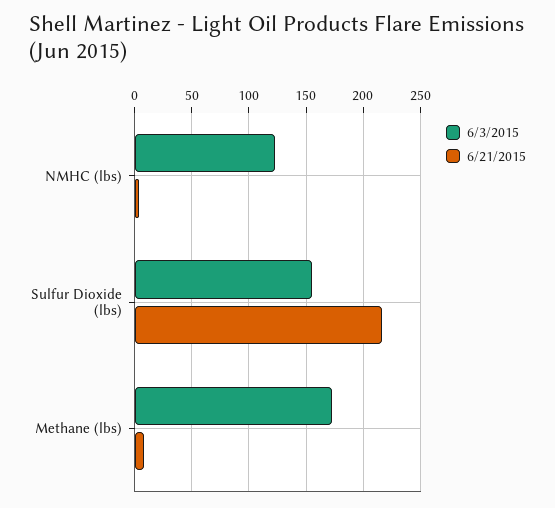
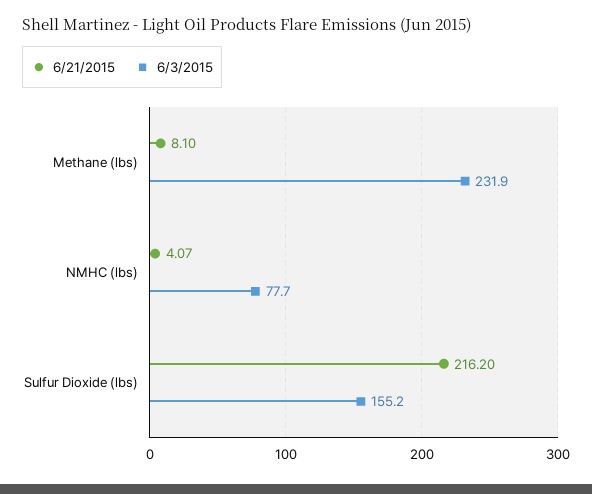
  {
    "6/3/2015": {
-     "NMHC (lbs)": 120,
+     "NMHC (lbs)": 77.7,
      "Sulfur Dioxide (lbs)": 155.2,
-     "Methane (lbs)": 170
+     "Methane (lbs)": 231.9
    },
    "6/21/2015": {
      "NMHC (lbs)": 4.07,
      "Sulfur Dioxide (lbs)": 216.2,
      "Methane (lbs)": 8.1
    }
  }

